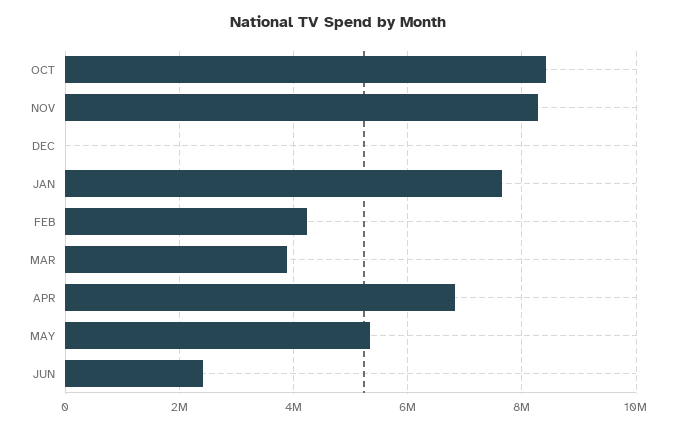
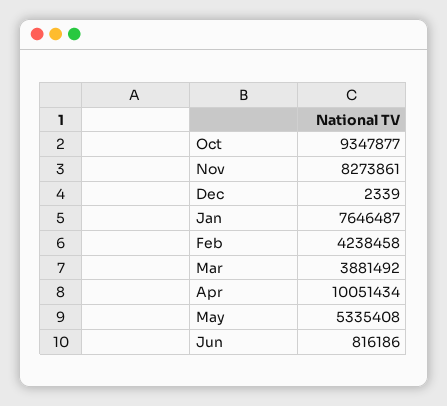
  {
-   "OCT": 8400000,
+   "OCT": 9347877,
    "NOV": 8273861,
    "DEC": 2339,
    "JAN": 7646487,
    "FEB": 4238458,
    "MAR": 3881492,
-   "APR": 6800000,
+   "APR": 10051434,
    "MAY": 5335408,
-   "JUN": 2400000
+   "JUN": 816186
  }

